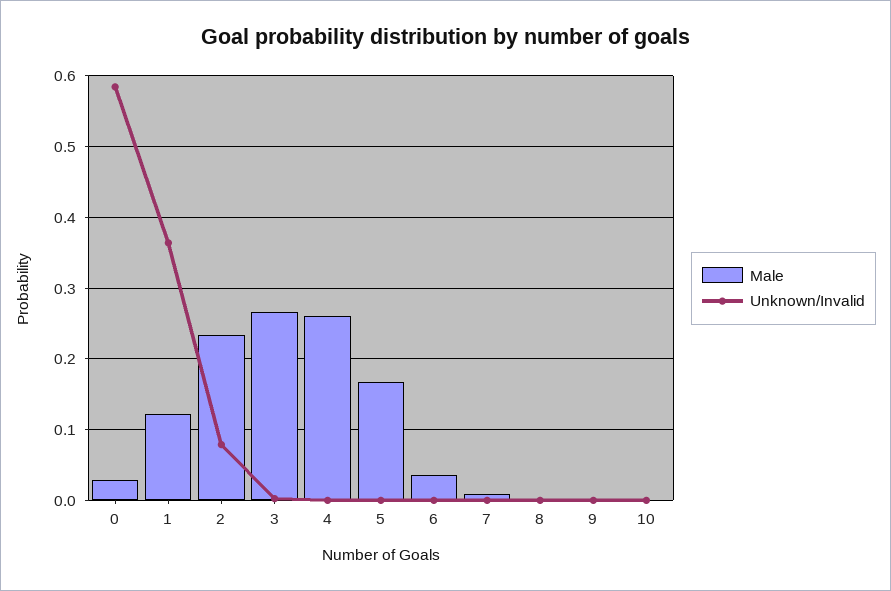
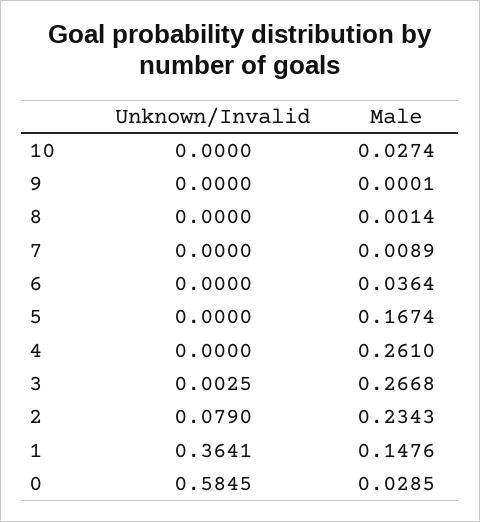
  {
    "Male": {
      "0": 0.0285,
-     "1": 0.12,
+     "1": 0.1476,
      "2": 0.2343,
      "3": 0.2668,
      "4": 0.261,
      "5": 0.1674,
      "6": 0.0364,
      "7": 0.0089,
      "8": 0.0014,
      "9": 0.0001,
-     "10": 0
+     "10": 0.0274
    },
    "Unknown/Invalid": {
      "0": 0.5845,
      "1": 0.3641,
      "2": 0.079,
      "3": 0.0025,
      "4": 0,
      "5": 0,
      "6": 0,
      "7": 0,
      "8": 0,
      "9": 0,
      "10": 0
    }
  }

